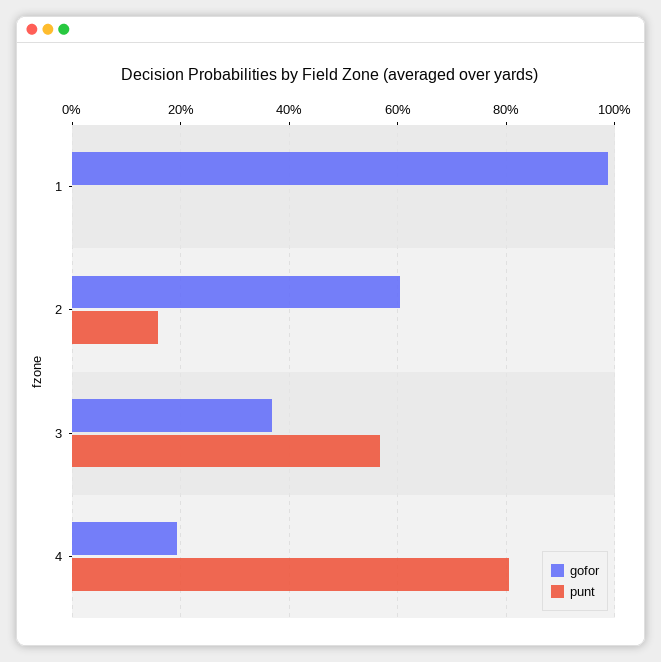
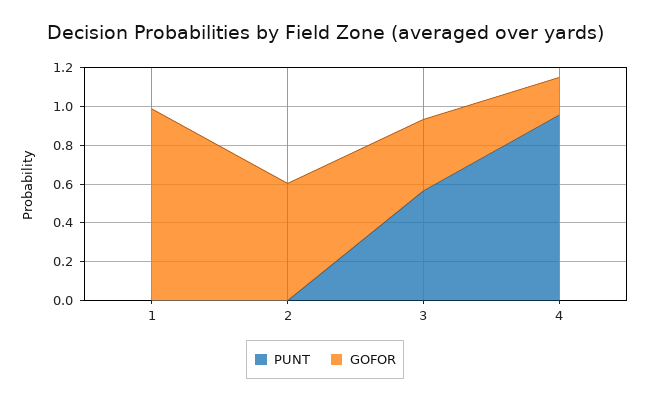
  {
    "gofor": {
      "1": 0.98,
      "2": 0.6,
      "3": 0.36,
      "4": 0.2
    },
    "punt": {
      "1": 0,
-     "2": 0.16,
+     "2": 0,
      "3": 0.56,
-     "4": 0.8
+     "4": 0.95
    }
  }

